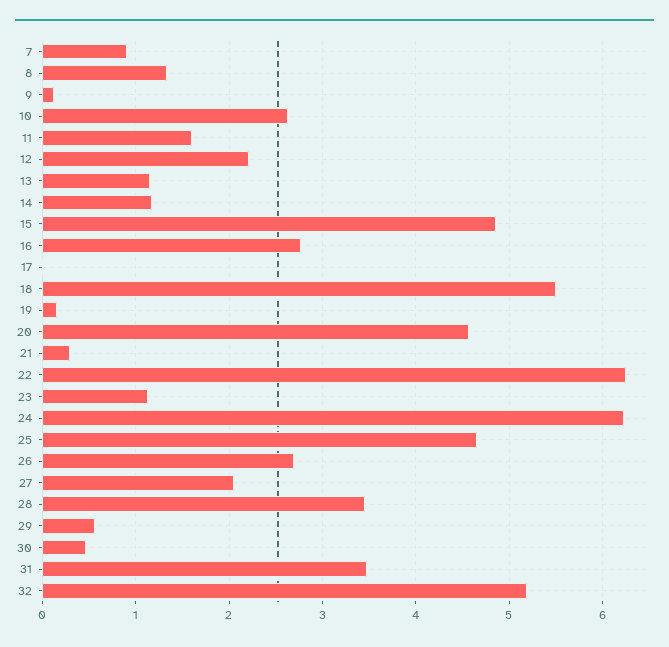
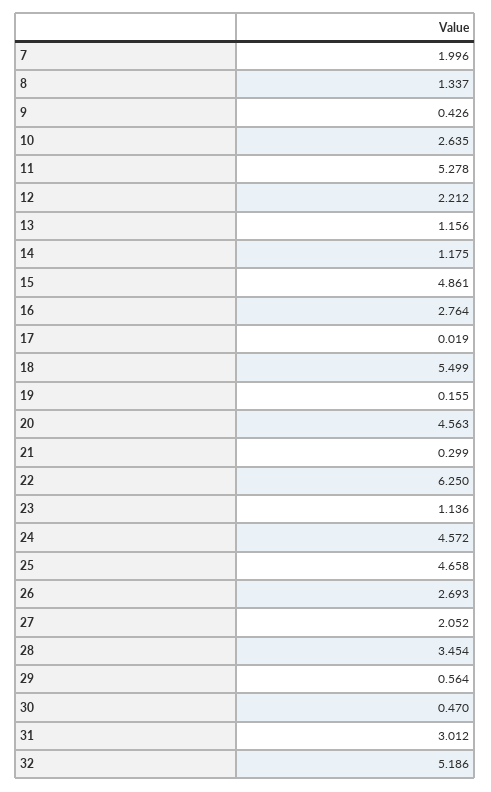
  {
-   "7": 0.9,
+   "7": 1.996,
    "8": 1.337,
-   "9": 0.1,
+   "9": 0.426,
    "10": 2.635,
-   "11": 1.6,
+   "11": 5.278,
    "12": 2.212,
    "13": 1.156,
    "14": 1.175,
    "15": 4.861,
    "16": 2.764,
    "17": 0.019,
    "18": 5.499,
    "19": 0.155,
    "20": 4.563,
    "21": 0.299,
    "22": 6.25,
    "23": 1.136,
-   "24": 6.2,
+   "24": 4.572,
    "25": 4.658,
    "26": 2.693,
    "27": 2.052,
    "28": 3.454,
    "29": 0.564,
    "30": 0.47,
-   "31": 3.5,
+   "31": 3.012,
    "32": 5.186
  }

